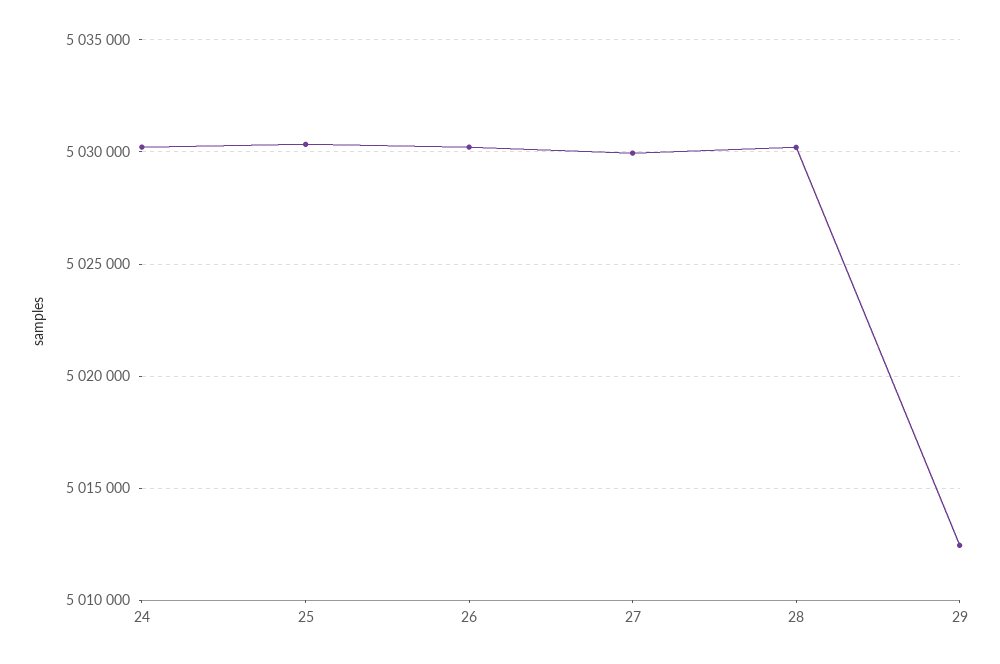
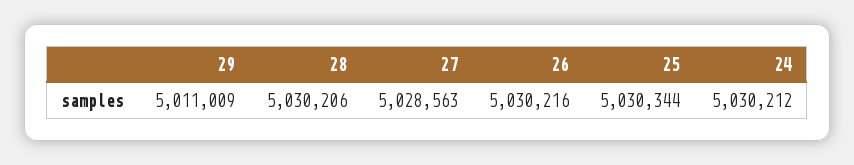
  {
    "24": 5030212,
    "25": 5030344,
    "26": 5030216,
-   "27": 5030000,
+   "27": 5028563,
    "28": 5030206,
-   "29": 5012500
+   "29": 5011009
  }

